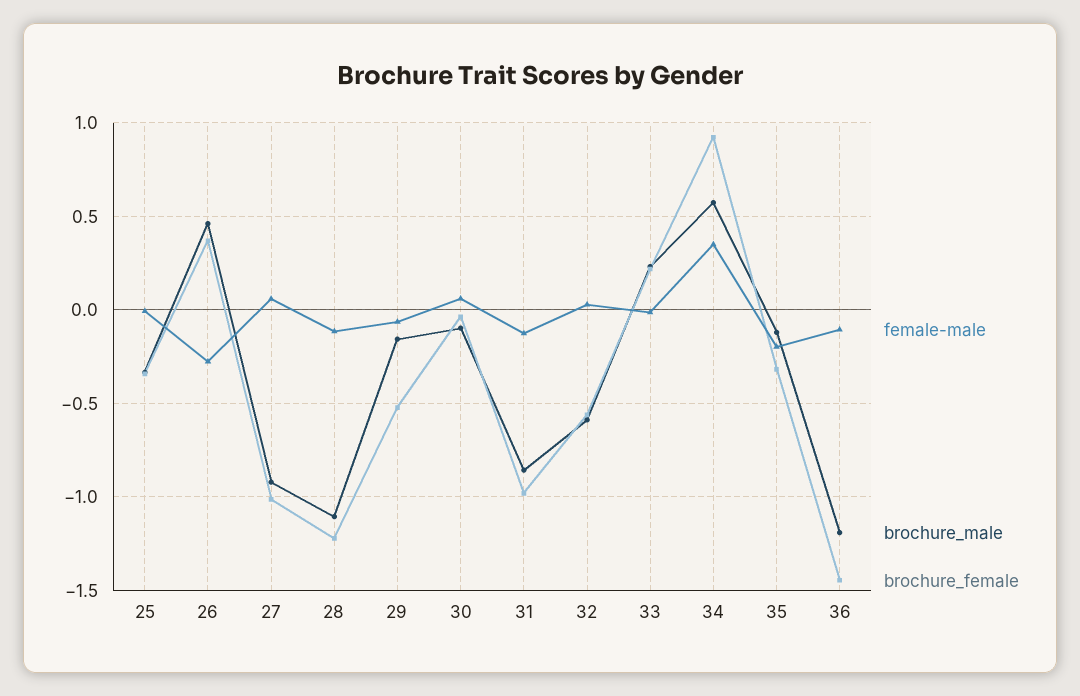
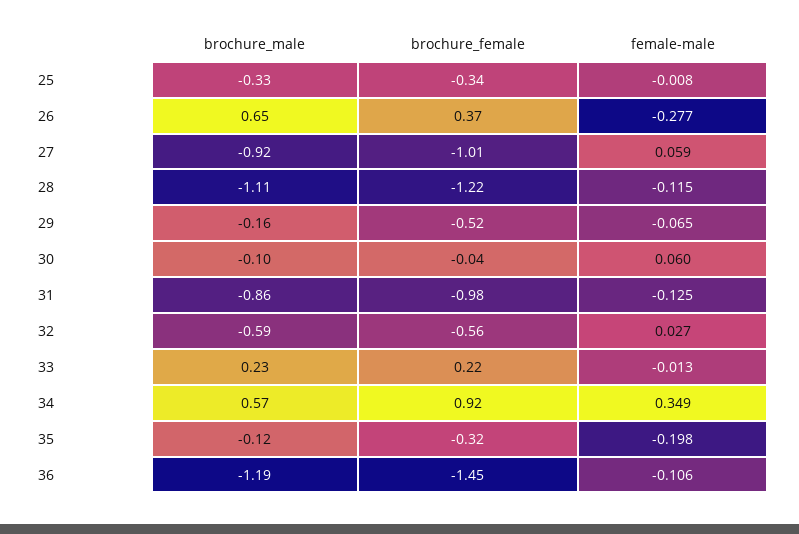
  {
    "female-male": {
      "25": -0.008,
      "26": -0.277,
      "27": 0.059,
      "28": -0.115,
      "29": -0.065,
      "30": 0.06,
      "31": -0.125,
      "32": 0.027,
      "33": -0.013,
      "34": 0.349,
      "35": -0.198,
      "36": -0.106
    },
    "brochure_male": {
      "25": -0.33,
-     "26": 0.45,
+     "26": 0.65,
      "27": -0.92,
      "28": -1.11,
      "29": -0.16,
      "30": -0.1,
      "31": -0.86,
      "32": -0.59,
      "33": 0.23,
      "34": 0.57,
      "35": -0.12,
      "36": -1.19
    },
    "brochure_female": {
      "25": -0.34,
      "26": 0.37,
      "27": -1.01,
      "28": -1.22,
      "29": -0.52,
      "30": -0.04,
      "31": -0.98,
      "32": -0.56,
      "33": 0.22,
      "34": 0.92,
      "35": -0.32,
      "36": -1.45
    }
  }

